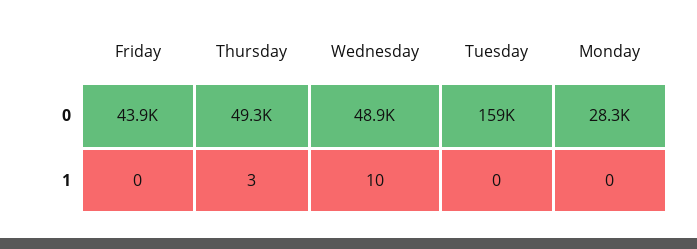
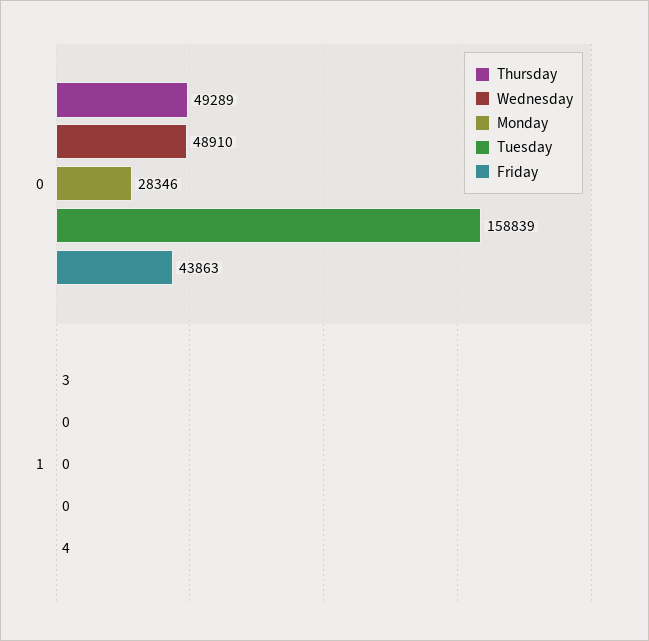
  {
    "Friday": {
      "0": 43863,
-     "1": 0
+     "1": 4
    },
    "Thursday": {
      "0": 49289,
      "1": 3
    },
    "Wednesday": {
      "0": 48910,
-     "1": 10
+     "1": 0
    },
    "Tuesday": {
      "0": 158839,
      "1": 0
    },
    "Monday": {
      "0": 28346,
      "1": 0
    }
  }

